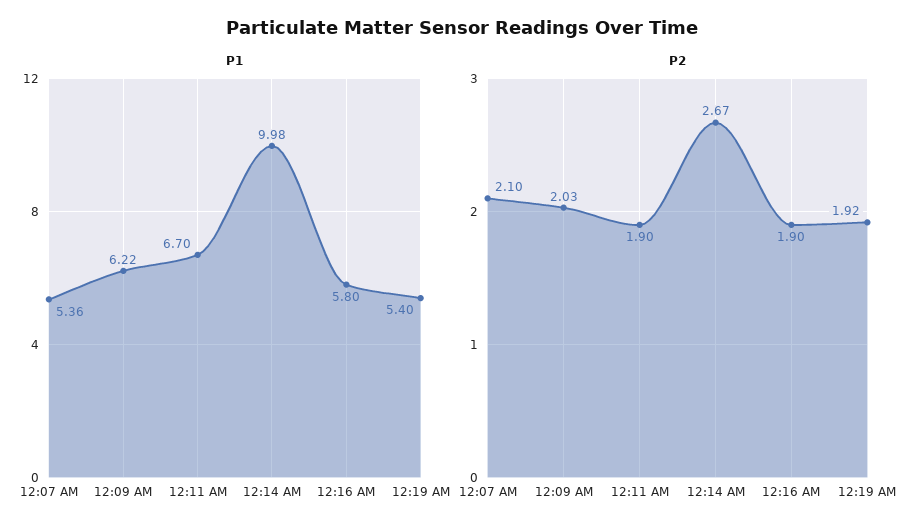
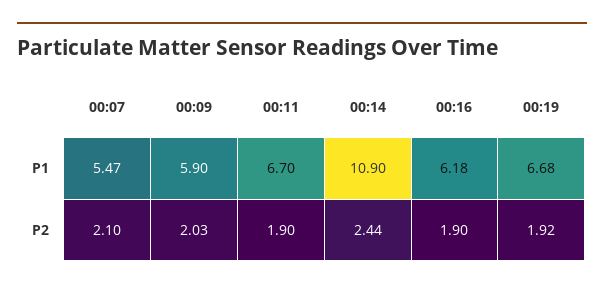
  {
    "P1": {
-     "12:07 AM": 5.36,
+     "12:07 AM": 5.47,
-     "12:09 AM": 6.22,
+     "12:09 AM": 5.9,
      "12:11 AM": 6.7,
-     "12:14 AM": 9.98,
+     "12:14 AM": 10.9,
-     "12:16 AM": 5.8,
+     "12:16 AM": 6.18,
-     "12:19 AM": 5.4
+     "12:19 AM": 6.68
    },
    "P2": {
      "12:07 AM": 2.1,
      "12:09 AM": 2.03,
      "12:11 AM": 1.9,
-     "12:14 AM": 2.67,
+     "12:14 AM": 2.44,
      "12:16 AM": 1.9,
      "12:19 AM": 1.92
    }
  }

